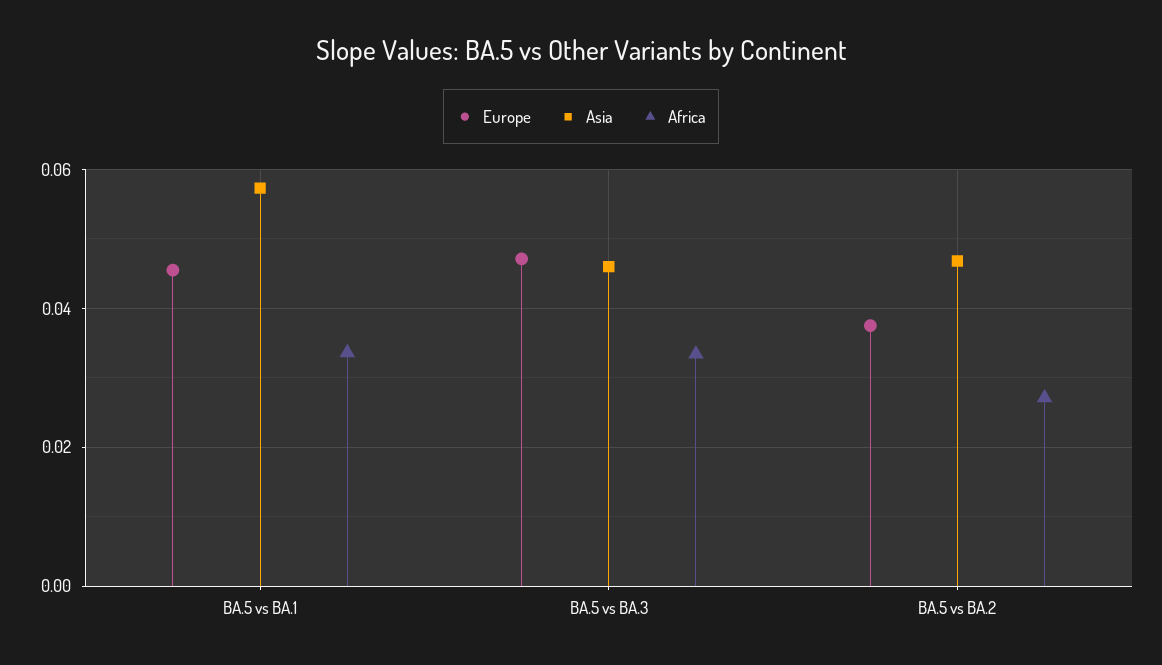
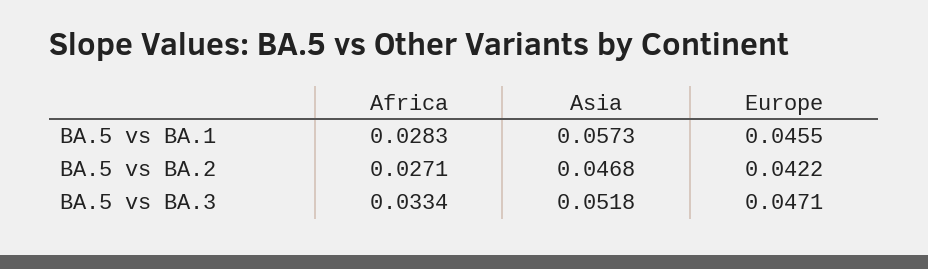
  {
    "Europe": {
      "BA.5 vs BA.1": 0.0455,
      "BA.5 vs BA.3": 0.0471,
-     "BA.5 vs BA.2": 0.038
+     "BA.5 vs BA.2": 0.0422
    },
    "Asia": {
      "BA.5 vs BA.1": 0.0573,
-     "BA.5 vs BA.3": 0.046,
+     "BA.5 vs BA.3": 0.0518,
      "BA.5 vs BA.2": 0.0468
    },
    "Africa": {
-     "BA.5 vs BA.1": 0.034,
+     "BA.5 vs BA.1": 0.0283,
      "BA.5 vs BA.3": 0.0334,
      "BA.5 vs BA.2": 0.0271
    }
  }

